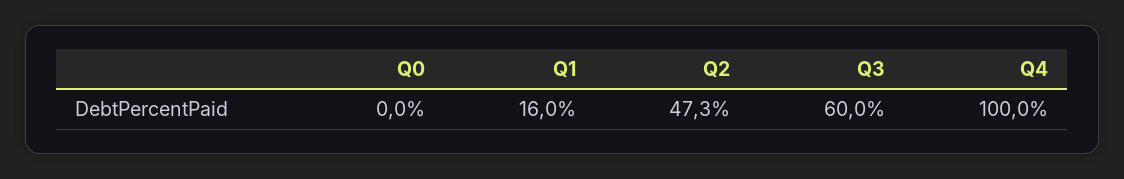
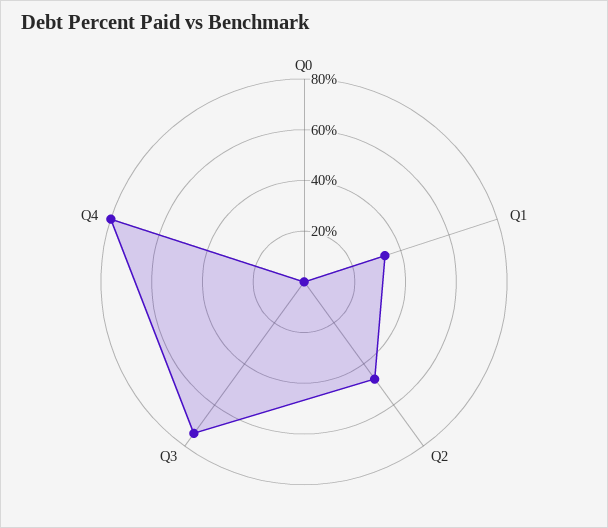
  {
    "Q0": 0,
-   "Q1": 16,
+   "Q1": 35,
    "Q2": 47.3,
-   "Q3": 60,
+   "Q3": 75,
-   "Q4": 100
+   "Q4": 80
  }

